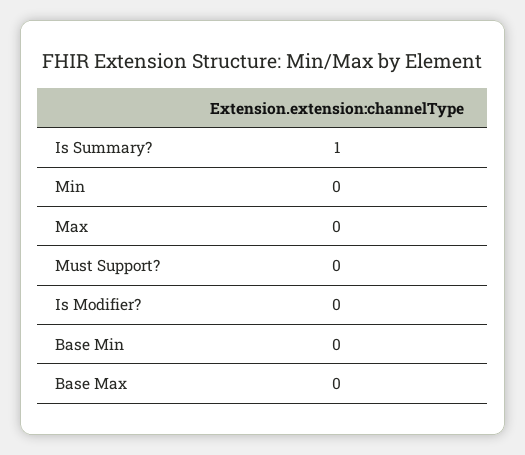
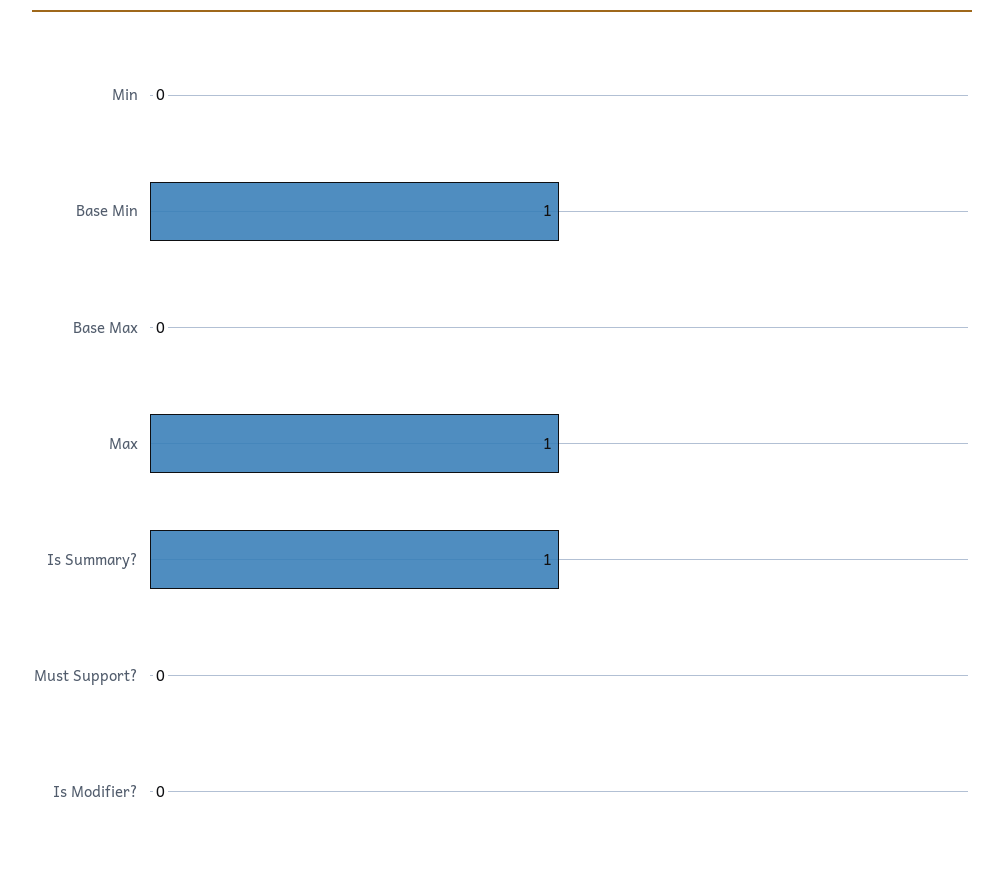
  {
    "Is Summary?": 1,
    "Min": 0,
-   "Max": 0,
+   "Max": 1,
    "Must Support?": 0,
    "Is Modifier?": 0,
-   "Base Min": 0,
+   "Base Min": 1,
    "Base Max": 0
  }

